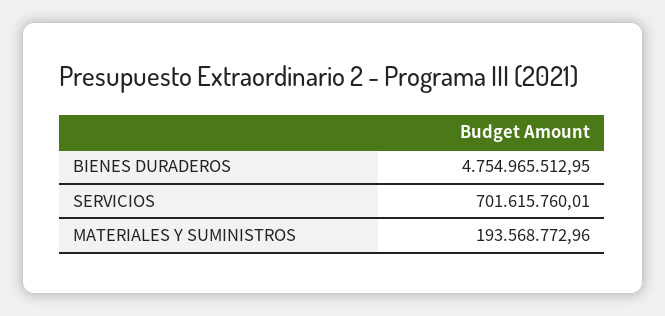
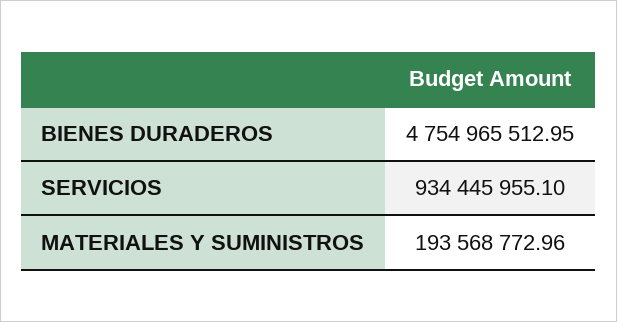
  {
    "BIENES DURADEROS": 4754965512.95,
-   "SERVICIOS": 701615760.01,
+   "SERVICIOS": 934445955.1,
    "MATERIALES Y SUMINISTROS": 193568772.96
  }

